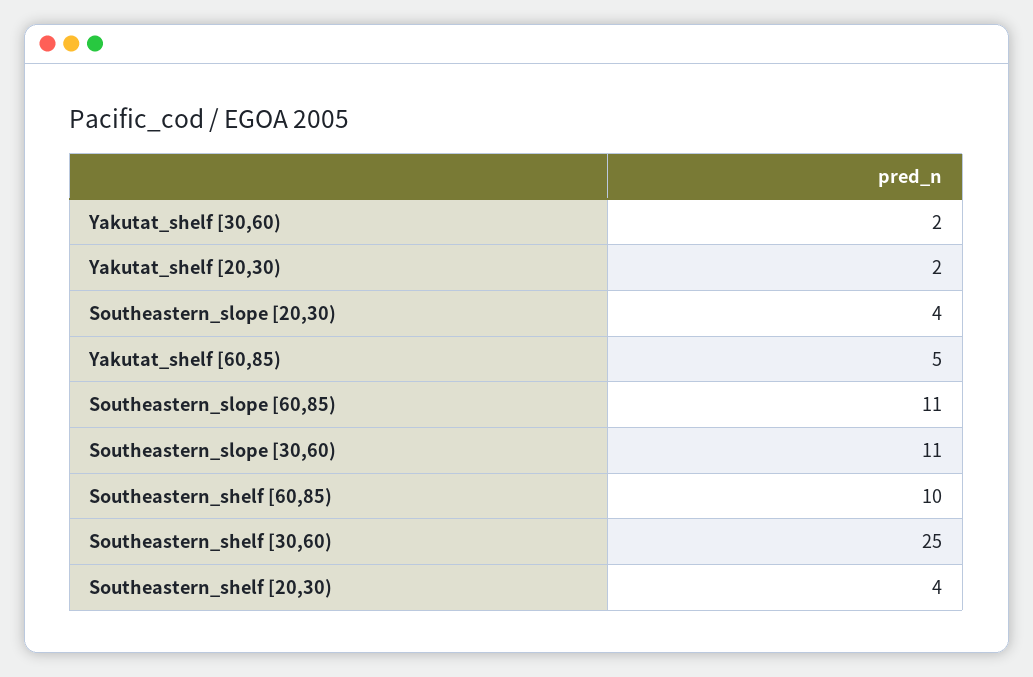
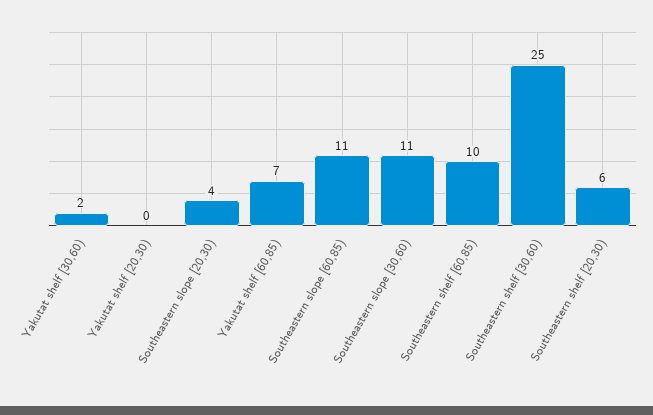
  {
    "Yakutat_shelf [30,60)": 2,
-   "Yakutat_shelf [20,30)": 2,
+   "Yakutat_shelf [20,30)": 0,
    "Southeastern_slope [20,30)": 4,
-   "Yakutat_shelf [60,85)": 5,
+   "Yakutat_shelf [60,85)": 7,
    "Southeastern_slope [60,85)": 11,
    "Southeastern_slope [30,60)": 11,
    "Southeastern_shelf [60,85)": 10,
    "Southeastern_shelf [30,60)": 25,
-   "Southeastern_shelf [20,30)": 4
+   "Southeastern_shelf [20,30)": 6
  }

